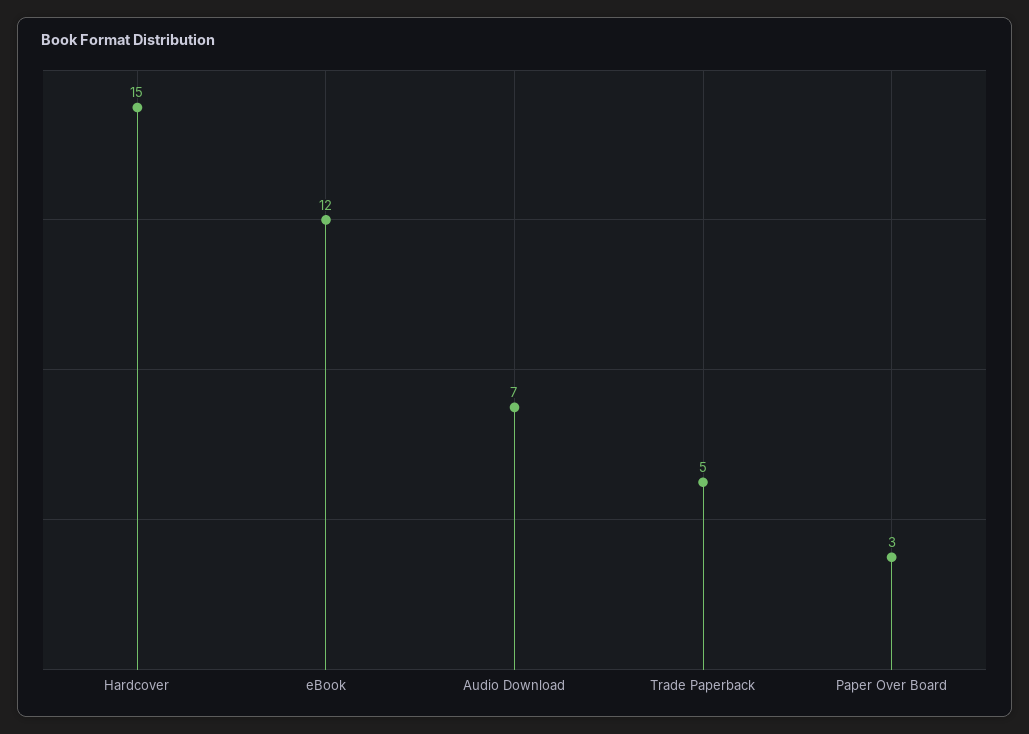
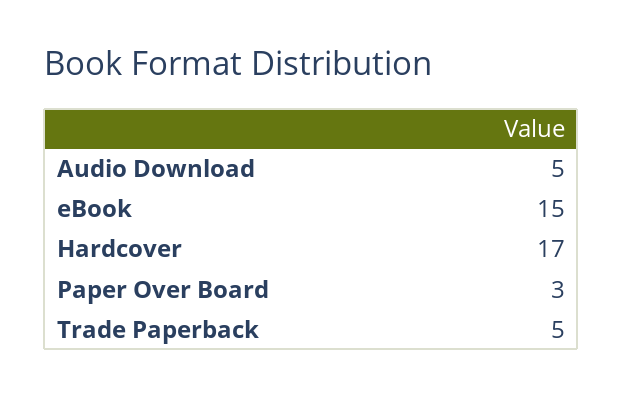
  {
-   "Hardcover": 15,
+   "Hardcover": 17,
-   "eBook": 12,
+   "eBook": 15,
-   "Audio Download": 7,
+   "Audio Download": 5,
    "Trade Paperback": 5,
    "Paper Over Board": 3
  }

